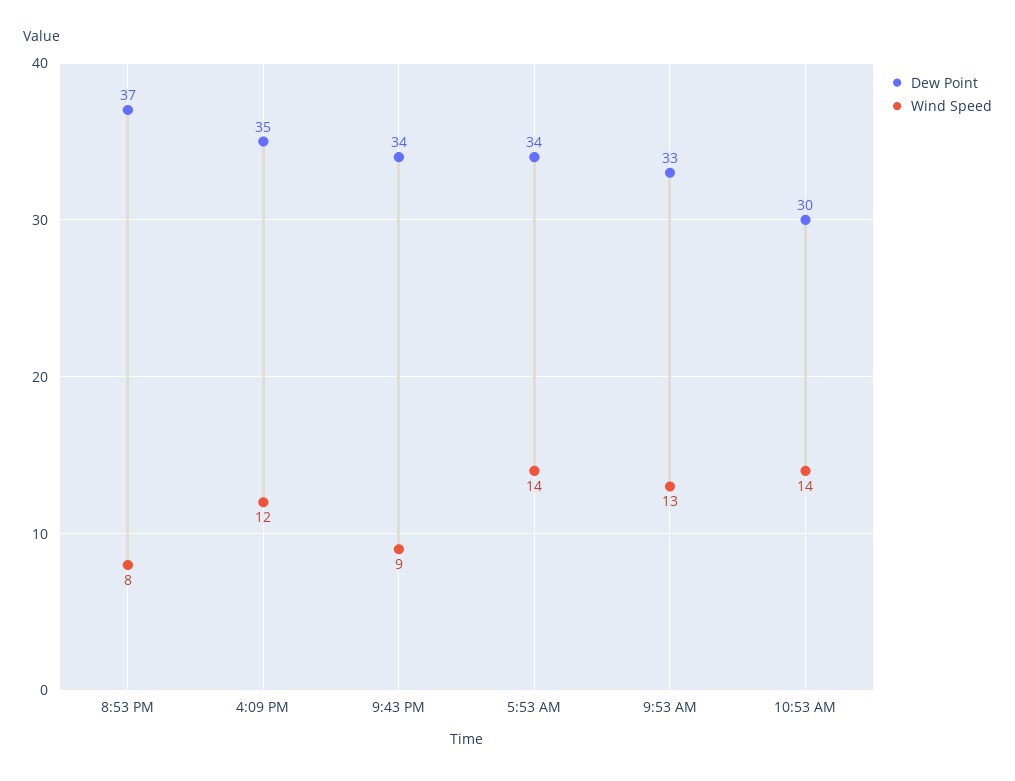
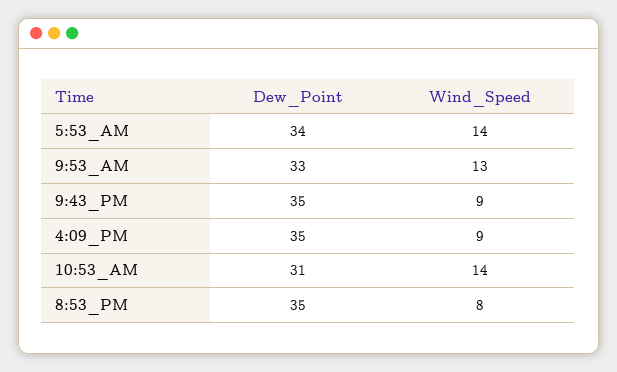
  {
    "Dew Point": {
-     "8:53 PM": 37,
+     "8:53 PM": 35,
      "4:09 PM": 35,
-     "9:43 PM": 34,
+     "9:43 PM": 35,
      "5:53 AM": 34,
      "9:53 AM": 33,
-     "10:53 AM": 30
+     "10:53 AM": 31
    },
    "Wind Speed": {
      "8:53 PM": 8,
-     "4:09 PM": 12,
+     "4:09 PM": 9,
      "9:43 PM": 9,
      "5:53 AM": 14,
      "9:53 AM": 13,
      "10:53 AM": 14
    }
  }

